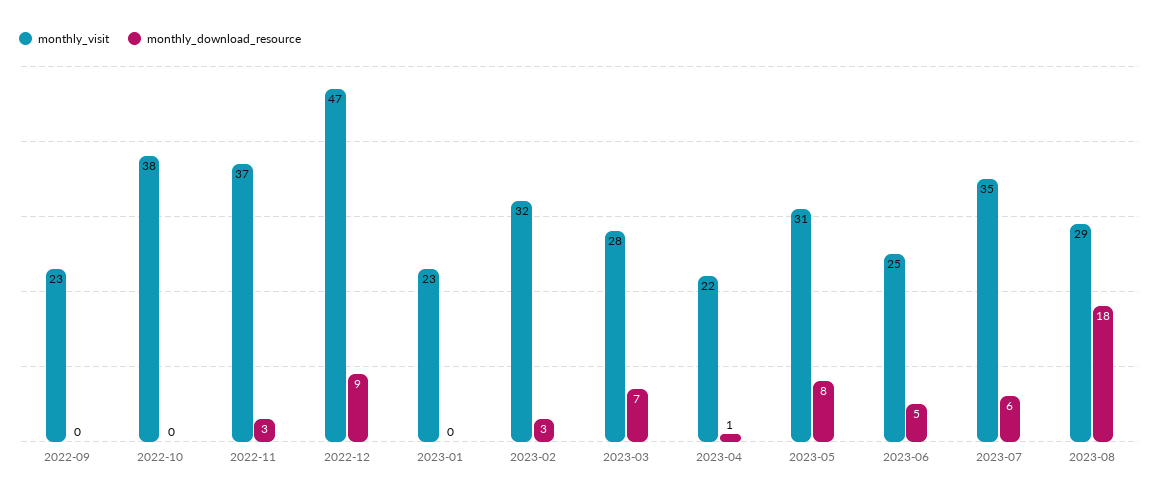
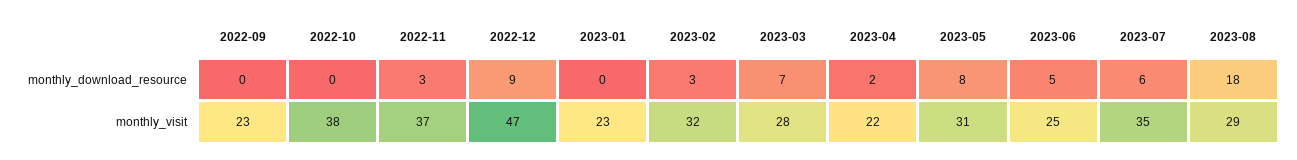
  {
    "monthly_visit": {
      "2022-09": 23,
      "2022-10": 38,
      "2022-11": 37,
      "2022-12": 47,
      "2023-01": 23,
      "2023-02": 32,
      "2023-03": 28,
      "2023-04": 22,
      "2023-05": 31,
      "2023-06": 25,
      "2023-07": 35,
      "2023-08": 29
    },
    "monthly_download_resource": {
      "2022-09": 0,
      "2022-10": 0,
      "2022-11": 3,
      "2022-12": 9,
      "2023-01": 0,
      "2023-02": 3,
      "2023-03": 7,
-     "2023-04": 1,
+     "2023-04": 2,
      "2023-05": 8,
      "2023-06": 5,
      "2023-07": 6,
      "2023-08": 18
    }
  }

